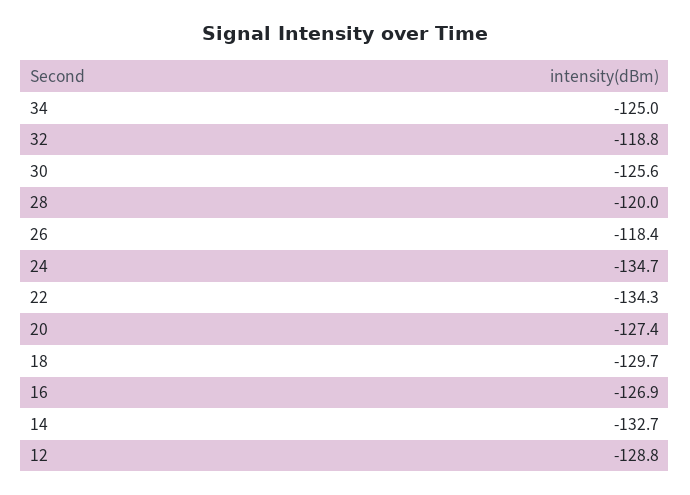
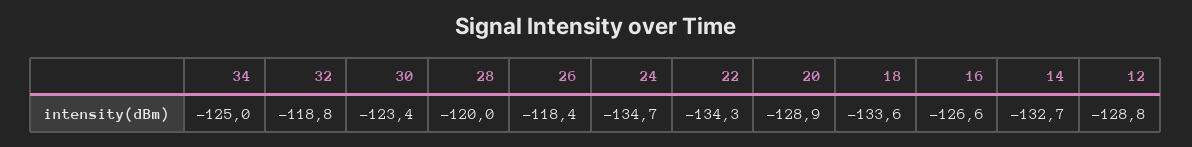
  {
    "34": -125,
    "32": -118.8,
-   "30": -125.6,
+   "30": -123.4,
    "28": -120,
    "26": -118.4,
    "24": -134.7,
    "22": -134.3,
-   "20": -127.4,
+   "20": -128.9,
-   "18": -129.7,
+   "18": -133.6,
-   "16": -126.9,
+   "16": -126.6,
    "14": -132.7,
    "12": -128.8
  }

